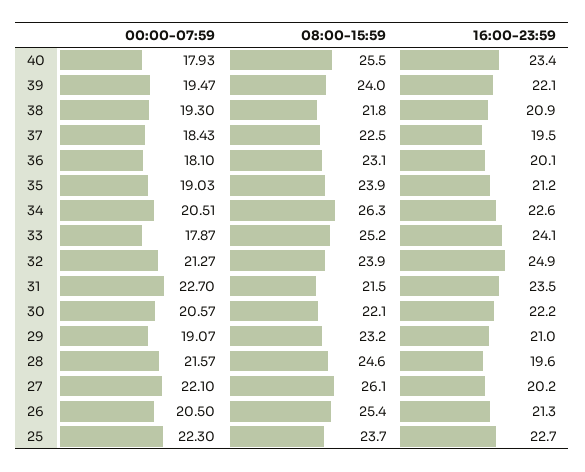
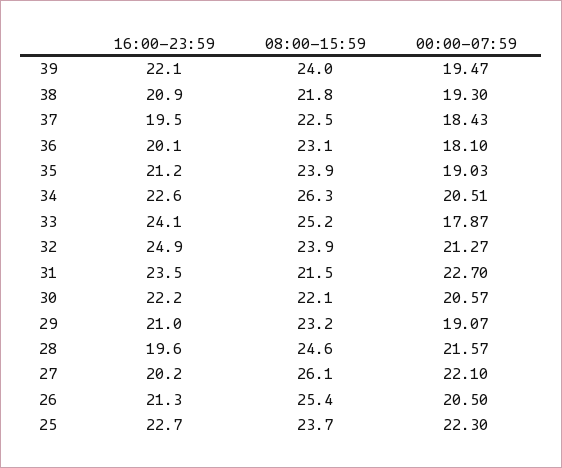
  {
    "00:00-07:59": {
-     "40": 17.93,
      "39": 19.47,
      "38": 19.3,
      "37": 18.43,
      "36": 18.1,
      "35": 19.03,
      "34": 20.51,
      "33": 17.87,
      "32": 21.27,
      "31": 22.7,
      "30": 20.57,
      "29": 19.07,
      "28": 21.57,
      "27": 22.1,
      "26": 20.5,
      "25": 22.3
    },
    "08:00-15:59": {
-     "40": 25.5,
      "39": 24,
      "38": 21.8,
      "37": 22.5,
      "36": 23.1,
      "35": 23.9,
      "34": 26.3,
      "33": 25.2,
      "32": 23.9,
      "31": 21.5,
      "30": 22.1,
      "29": 23.2,
      "28": 24.6,
      "27": 26.1,
      "26": 25.4,
      "25": 23.7
    },
    "16:00-23:59": {
-     "40": 23.4,
      "39": 22.1,
      "38": 20.9,
      "37": 19.5,
      "36": 20.1,
      "35": 21.2,
      "34": 22.6,
      "33": 24.1,
      "32": 24.9,
      "31": 23.5,
      "30": 22.2,
      "29": 21,
      "28": 19.6,
      "27": 20.2,
      "26": 21.3,
      "25": 22.7
    }
  }

